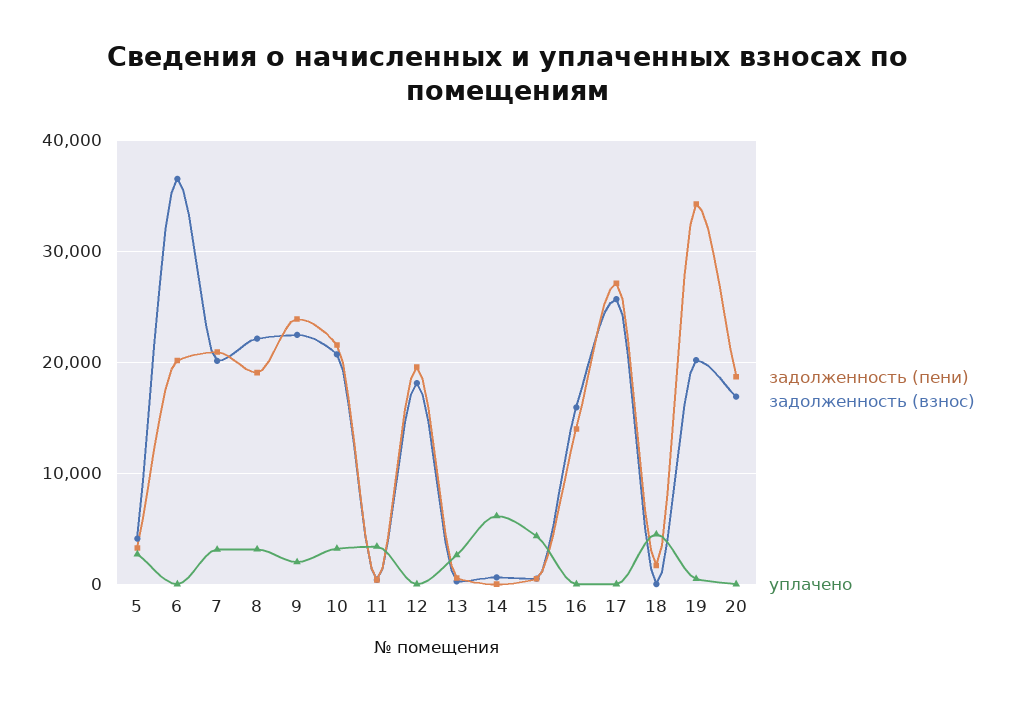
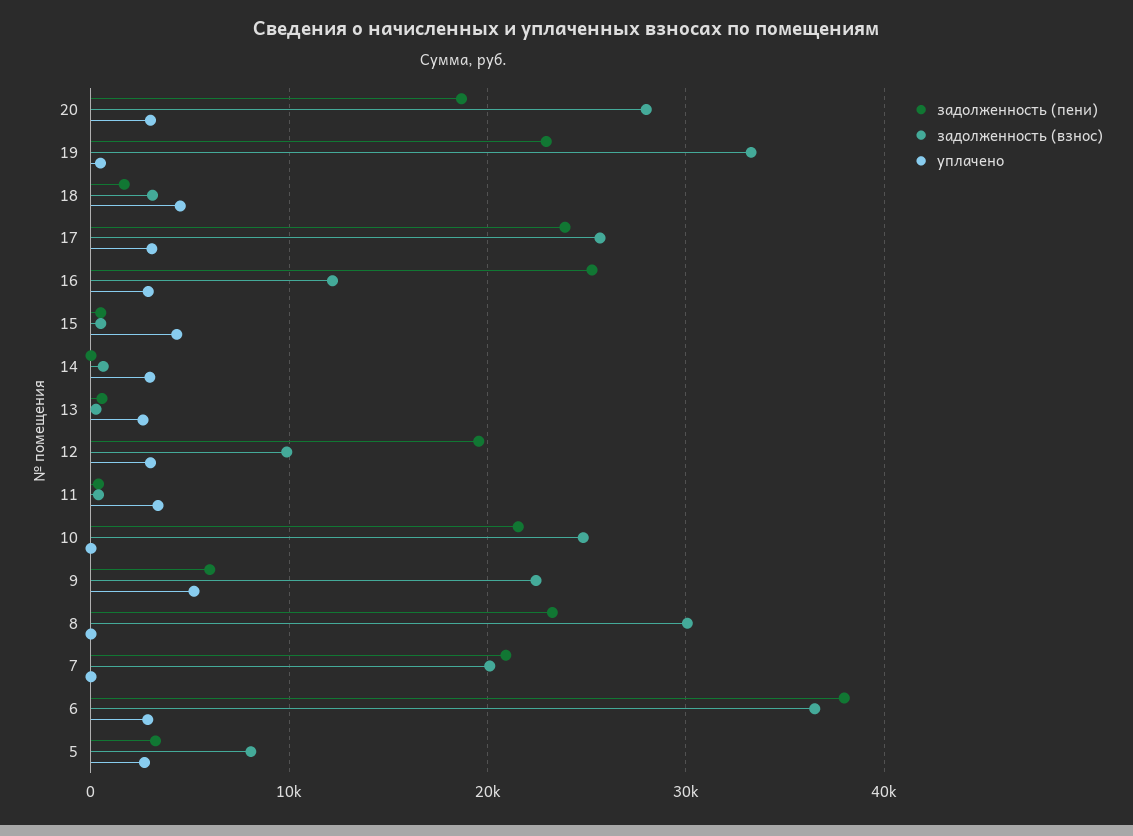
  {
    "задолженность (пени)": {
      "5": 3000,
-     "6": 20000,
+     "6": 38000,
      "7": 21000,
-     "8": 19000,
+     "8": 23000,
-     "9": 24000,
+     "9": 6000,
      "10": 22000,
      "11": 0,
      "12": 20000,
      "13": 1000,
      "14": 0,
      "15": 0,
-     "16": 14000,
+     "16": 25000,
-     "17": 27000,
+     "17": 24000,
      "18": 2000,
-     "19": 34000,
+     "19": 23000,
      "20": 19000
    },
    "задолженность (взнос)": {
-     "5": 4000,
+     "5": 8000,
      "6": 37000,
      "7": 20000,
-     "8": 22000,
+     "8": 30000,
      "9": 22000,
-     "10": 21000,
+     "10": 25000,
      "11": 0,
-     "12": 18000,
+     "12": 10000,
      "13": 0,
      "14": 1000,
      "15": 0,
-     "16": 16000,
+     "16": 12000,
      "17": 26000,
-     "18": 0,
+     "18": 3000,
-     "19": 20000,
+     "19": 33000,
-     "20": 17000
+     "20": 28000
    },
    "уплачено": {
      "5": 3000,
-     "6": 0,
+     "6": 3000,
-     "7": 3000,
+     "7": 0,
-     "8": 3000,
+     "8": 0,
-     "9": 2000,
+     "9": 5000,
-     "10": 3000,
+     "10": 0,
      "11": 3000,
-     "12": 0,
+     "12": 3000,
      "13": 3000,
-     "14": 6000,
+     "14": 3000,
      "15": 4000,
-     "16": 0,
+     "16": 3000,
-     "17": 0,
+     "17": 3000,
      "18": 4000,
      "19": 0,
-     "20": 0
+     "20": 3000
    }
  }

